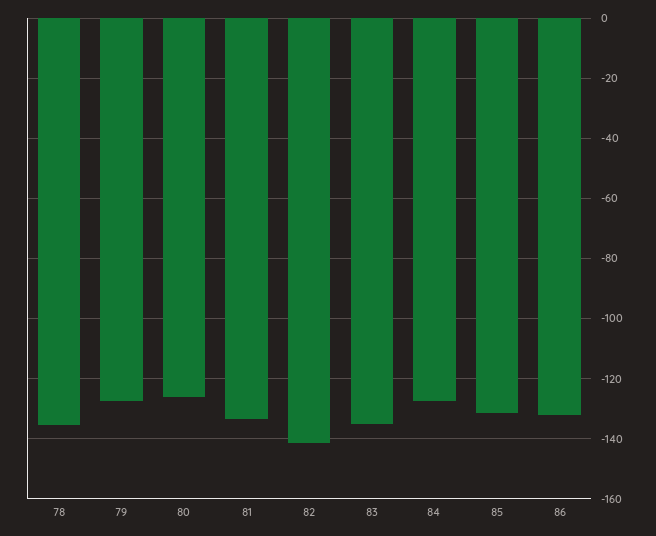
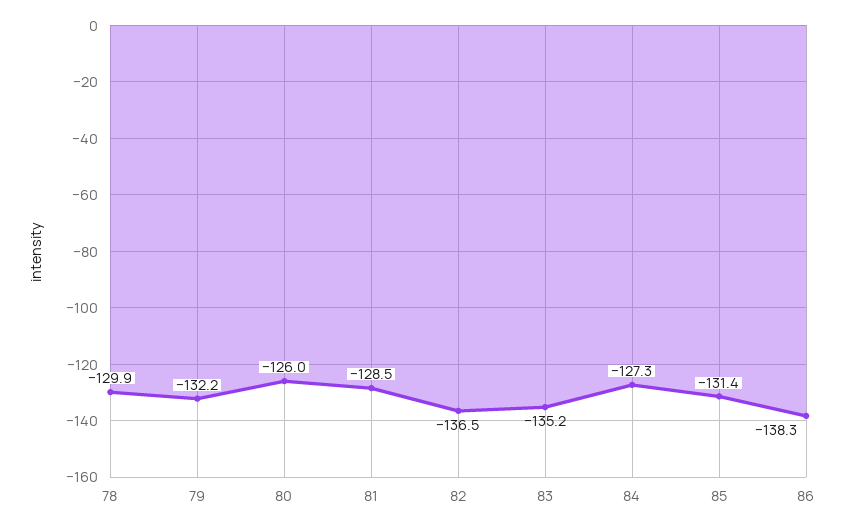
  {
-   "78": -136,
+   "78": -129.9,
-   "79": -128,
+   "79": -132.2,
    "80": -126,
-   "81": -134,
+   "81": -128.5,
-   "82": -142,
+   "82": -136.5,
    "83": -135.2,
    "84": -127.3,
    "85": -131.4,
-   "86": -132
+   "86": -138.3
  }

